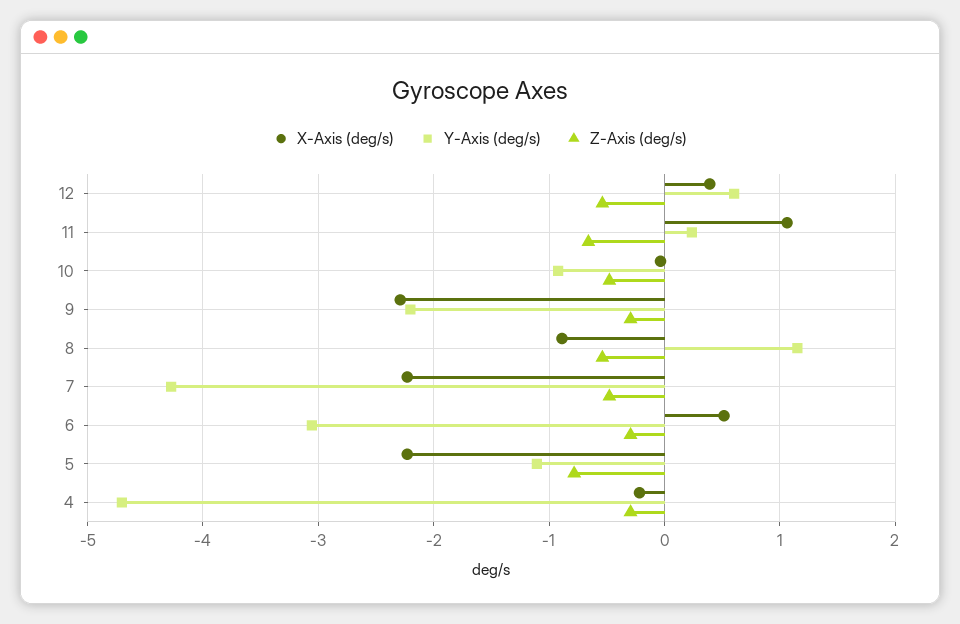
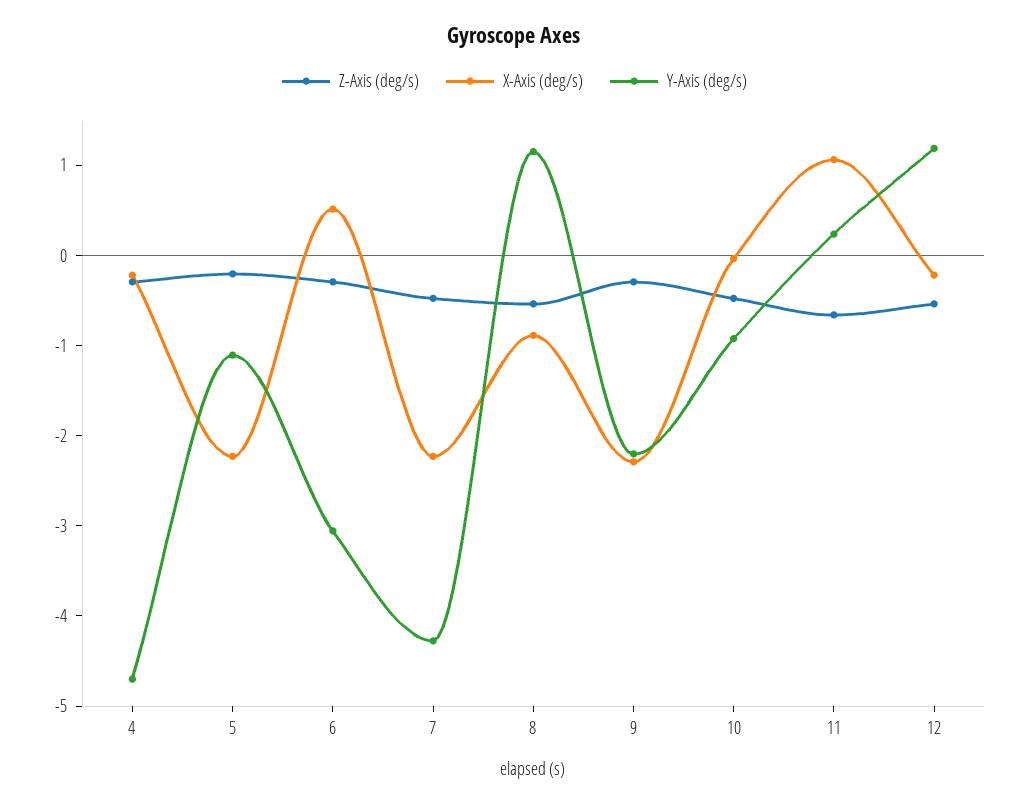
  {
    "X-Axis (deg/s)": {
-     "12": 0.4,
+     "12": -0.2,
      "11": 1.1,
      "10": 0,
      "9": -2.3,
      "8": -0.9,
      "7": -2.2,
      "6": 0.5,
      "5": -2.2,
      "4": -0.2
    },
    "Y-Axis (deg/s)": {
-     "12": 0.6,
+     "12": 1.2,
      "11": 0.2,
      "10": -0.9,
      "9": -2.2,
      "8": 1.2,
      "7": -4.3,
      "6": -3.1,
      "5": -1.1,
      "4": -4.7
    },
    "Z-Axis (deg/s)": {
      "12": -0.5,
      "11": -0.7,
      "10": -0.5,
      "9": -0.3,
      "8": -0.5,
      "7": -0.5,
      "6": -0.3,
-     "5": -0.8,
+     "5": -0.2,
      "4": -0.3
    }
  }

